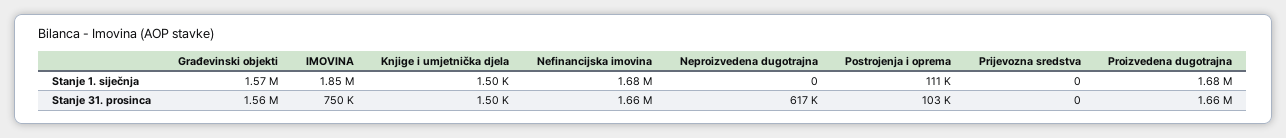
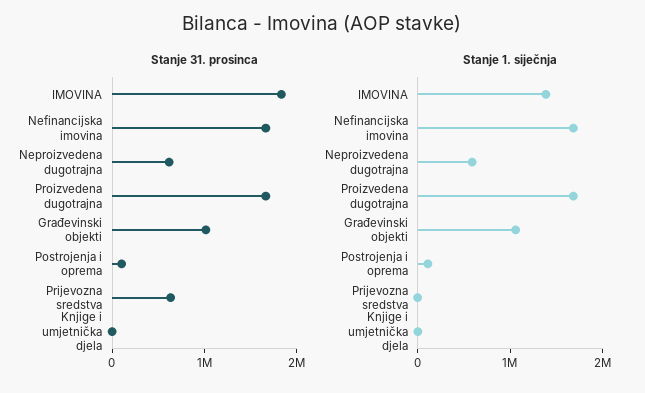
  {
    "Stanje 1. siječnja": {
-     "Građevinski objekti": 1570000,
+     "Građevinski objekti": 1000000,
-     "IMOVINA": 1850000,
+     "IMOVINA": 1400000,
      "Knjige i umjetnička djela": 1500,
      "Nefinancijska imovina": 1680000,
-     "Neproizvedena dugotrajna": 0,
+     "Neproizvedena dugotrajna": 600000,
      "Postrojenja i oprema": 111000,
      "Prijevozna sredstva": 0,
      "Proizvedena dugotrajna": 1680000
    },
    "Stanje 31. prosinca": {
-     "Građevinski objekti": 1560000,
+     "Građevinski objekti": 1000000,
-     "IMOVINA": 750000,
+     "IMOVINA": 1800000,
      "Knjige i umjetnička djela": 1500,
      "Nefinancijska imovina": 1660000,
      "Neproizvedena dugotrajna": 617000,
      "Postrojenja i oprema": 103000,
-     "Prijevozna sredstva": 0,
+     "Prijevozna sredstva": 600000,
      "Proizvedena dugotrajna": 1660000
    }
  }

